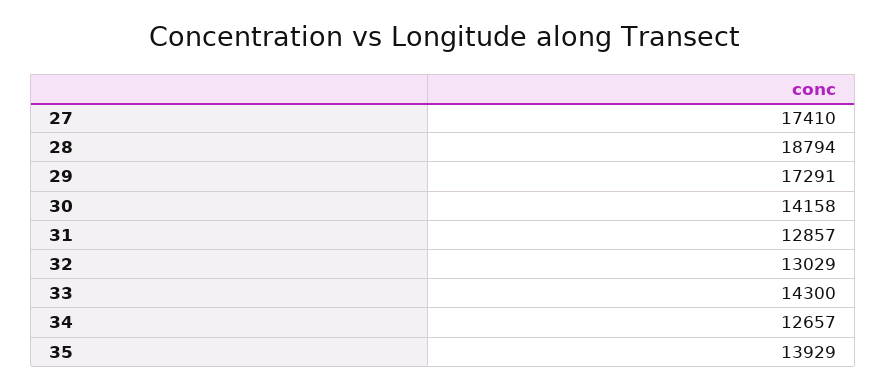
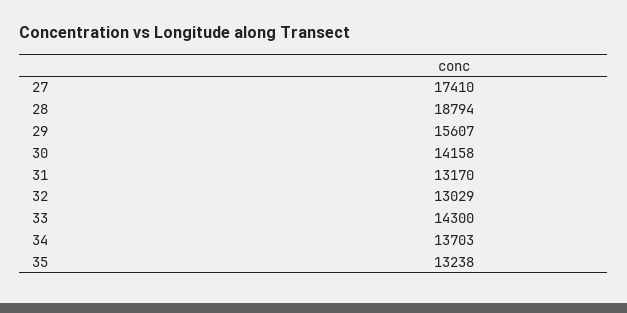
  {
    "27": 17410,
    "28": 18794,
-   "29": 17291,
+   "29": 15607,
    "30": 14158,
-   "31": 12857,
+   "31": 13170,
    "32": 13029,
    "33": 14300,
-   "34": 12657,
+   "34": 13703,
-   "35": 13929
+   "35": 13238
  }

